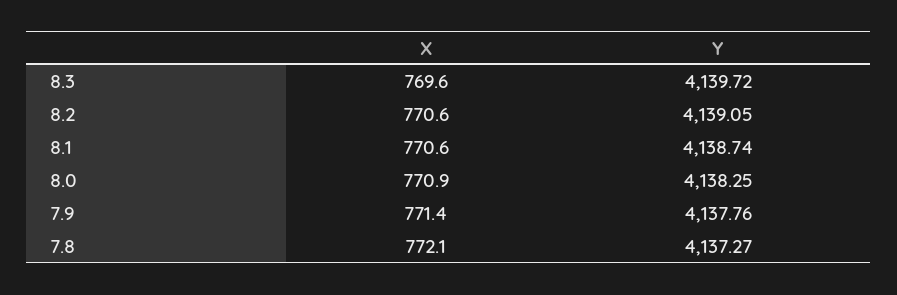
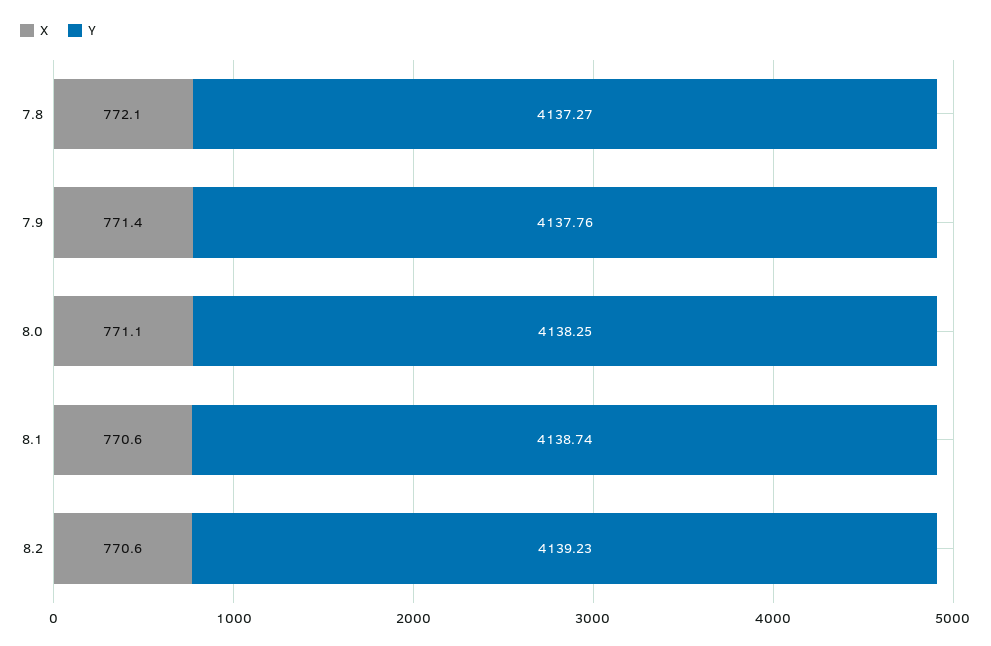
  {
    "X": {
-     "8.3": 769.6,
      "8.2": 770.6,
      "8.1": 770.6,
-     "8.0": 770.9,
+     "8.0": 771.1,
      "7.9": 771.4,
      "7.8": 772.1
    },
    "Y": {
-     "8.3": 4139.72,
-     "8.2": 4139.05,
+     "8.2": 4139.23,
      "8.1": 4138.74,
      "8.0": 4138.25,
      "7.9": 4137.76,
      "7.8": 4137.27
    }
  }

